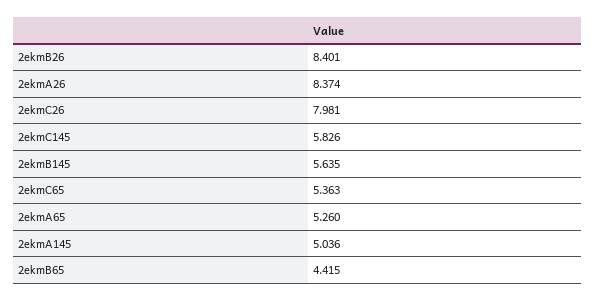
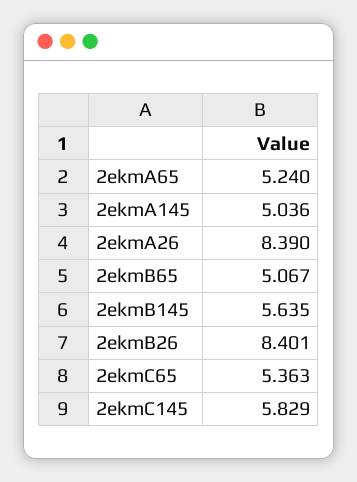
  {
    "2ekmB26": 8.401,
-   "2ekmA26": 8.374,
+   "2ekmA26": 8.39,
-   "2ekmC26": 7.981,
-   "2ekmC145": 5.826,
+   "2ekmC145": 5.829,
    "2ekmB145": 5.635,
    "2ekmC65": 5.363,
-   "2ekmA65": 5.26,
+   "2ekmA65": 5.24,
    "2ekmA145": 5.036,
-   "2ekmB65": 4.415
+   "2ekmB65": 5.067
  }

